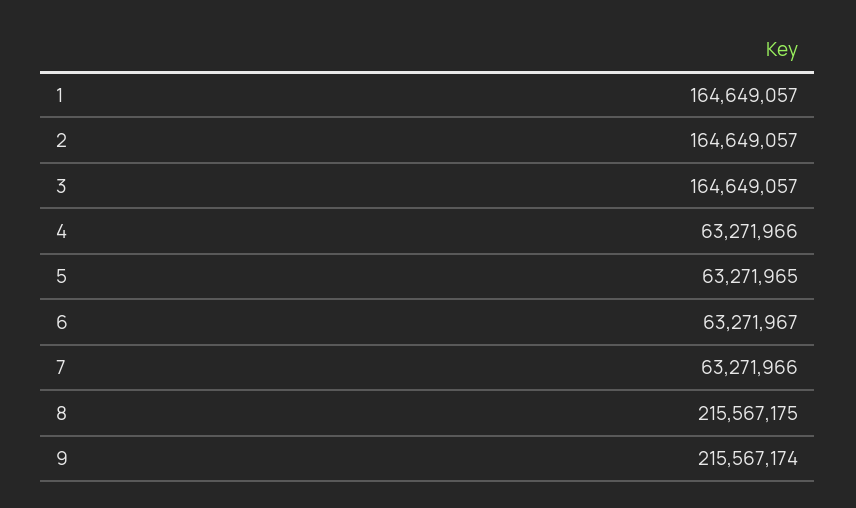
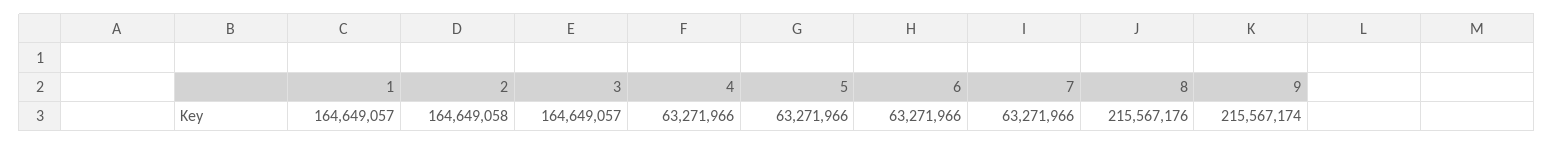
  {
    "1": 164649057,
-   "2": 164649057,
+   "2": 164649058,
    "3": 164649057,
    "4": 63271966,
-   "5": 63271965,
+   "5": 63271966,
-   "6": 63271967,
+   "6": 63271966,
    "7": 63271966,
-   "8": 215567175,
+   "8": 215567176,
    "9": 215567174
  }

